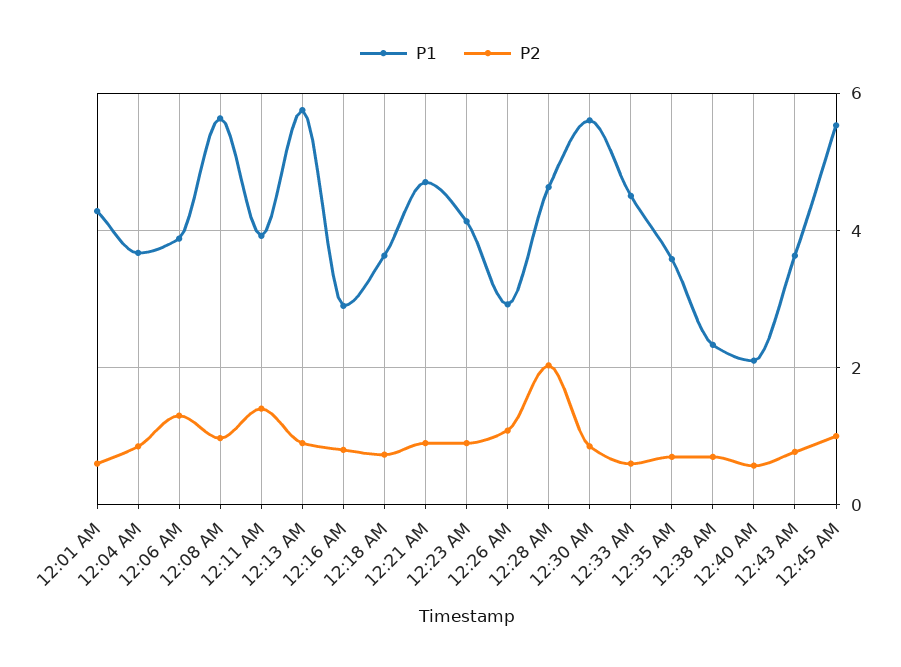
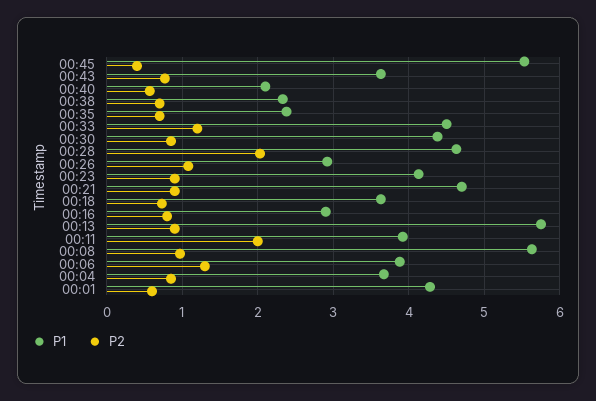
  {
    "P1": {
      "12:01 AM": 4.3,
      "12:04 AM": 3.7,
      "12:06 AM": 3.9,
      "12:08 AM": 5.6,
      "12:11 AM": 3.9,
      "12:13 AM": 5.8,
      "12:16 AM": 2.9,
      "12:18 AM": 3.6,
      "12:21 AM": 4.7,
      "12:23 AM": 4.1,
      "12:26 AM": 2.9,
      "12:28 AM": 4.6,
-     "12:30 AM": 5.6,
+     "12:30 AM": 4.4,
      "12:33 AM": 4.5,
-     "12:35 AM": 3.6,
+     "12:35 AM": 2.4,
      "12:38 AM": 2.3,
      "12:40 AM": 2.1,
      "12:43 AM": 3.6,
      "12:45 AM": 5.5
    },
    "P2": {
      "12:01 AM": 0.6,
      "12:04 AM": 0.9,
      "12:06 AM": 1.3,
      "12:08 AM": 1,
-     "12:11 AM": 1.4,
+     "12:11 AM": 2,
      "12:13 AM": 0.9,
      "12:16 AM": 0.8,
      "12:18 AM": 0.7,
      "12:21 AM": 0.9,
      "12:23 AM": 0.9,
      "12:26 AM": 1.1,
      "12:28 AM": 2,
      "12:30 AM": 0.9,
-     "12:33 AM": 0.6,
+     "12:33 AM": 1.2,
      "12:35 AM": 0.7,
      "12:38 AM": 0.7,
      "12:40 AM": 0.6,
      "12:43 AM": 0.8,
-     "12:45 AM": 1
+     "12:45 AM": 0.4
    }
  }

